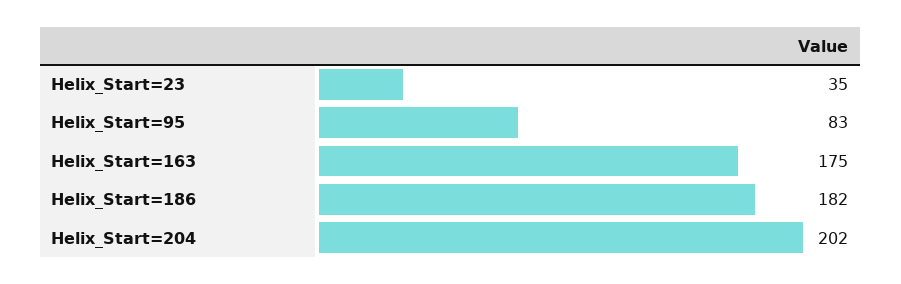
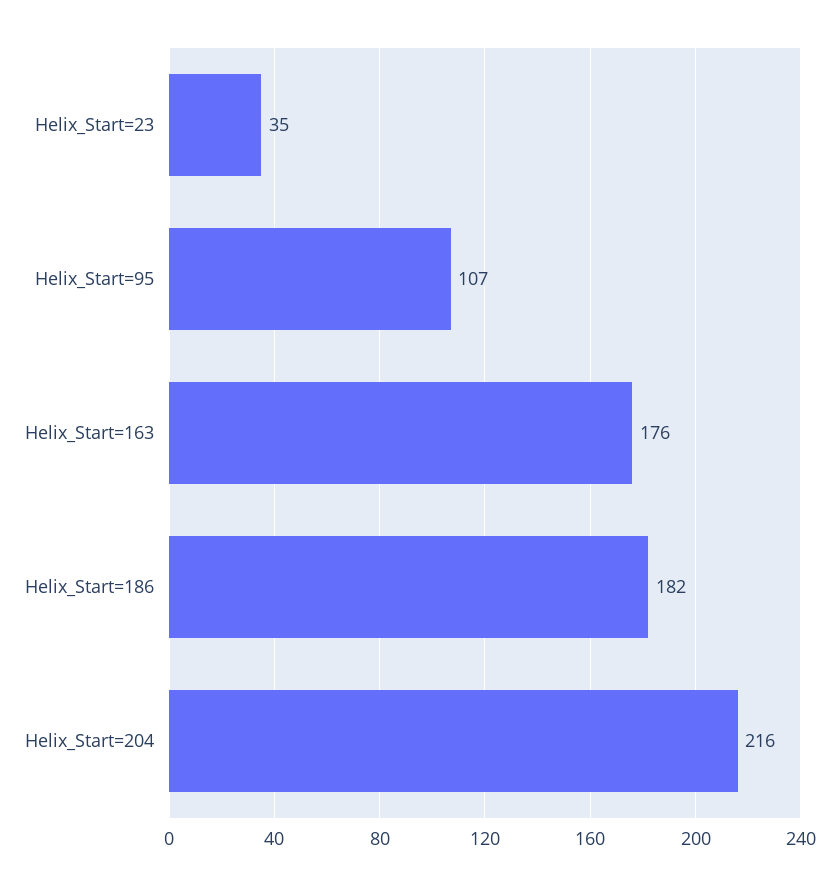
  {
    "Helix_Start=23": 35,
-   "Helix_Start=95": 83,
+   "Helix_Start=95": 107,
-   "Helix_Start=163": 175,
+   "Helix_Start=163": 176,
    "Helix_Start=186": 182,
-   "Helix_Start=204": 202
+   "Helix_Start=204": 216
  }

